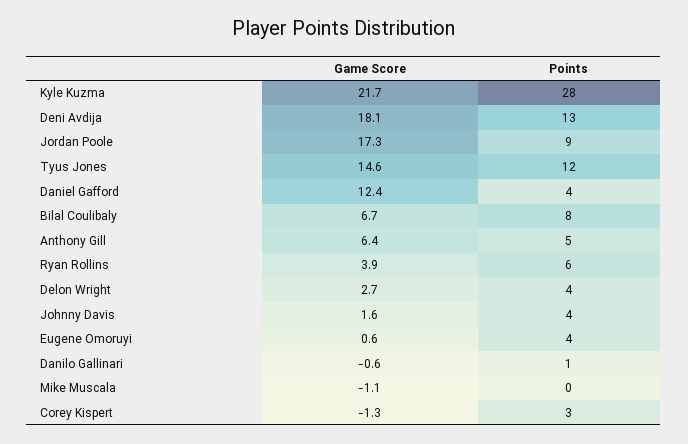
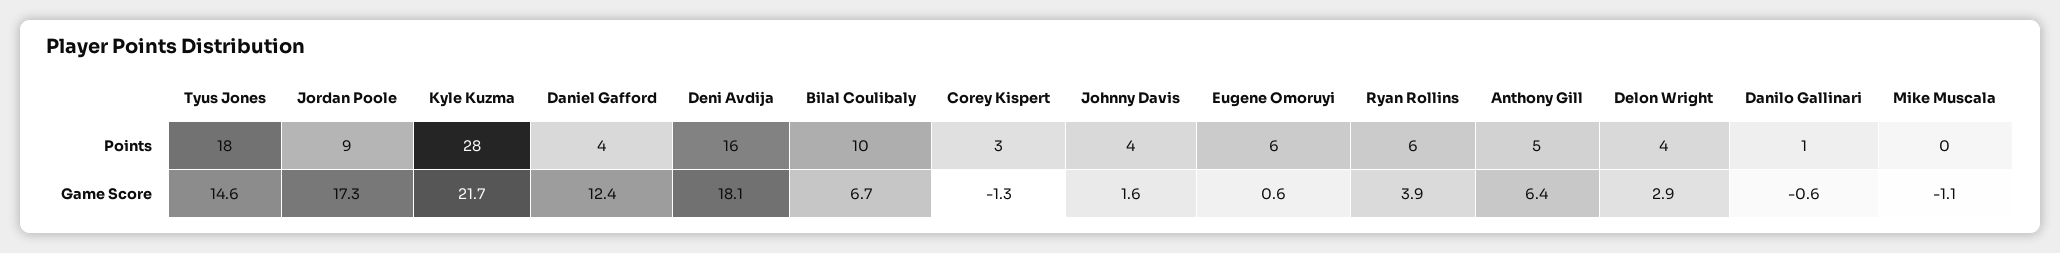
  {
    "Game Score": {
      "Kyle Kuzma": 21.7,
      "Deni Avdija": 18.1,
      "Jordan Poole": 17.3,
      "Tyus Jones": 14.6,
      "Daniel Gafford": 12.4,
      "Bilal Coulibaly": 6.7,
      "Anthony Gill": 6.4,
      "Ryan Rollins": 3.9,
-     "Delon Wright": 2.7,
+     "Delon Wright": 2.9,
      "Johnny Davis": 1.6,
      "Eugene Omoruyi": 0.6,
      "Danilo Gallinari": -0.6,
      "Mike Muscala": -1.1,
      "Corey Kispert": -1.3
    },
    "Points": {
      "Kyle Kuzma": 28,
-     "Deni Avdija": 13,
+     "Deni Avdija": 16,
      "Jordan Poole": 9,
-     "Tyus Jones": 12,
+     "Tyus Jones": 18,
      "Daniel Gafford": 4,
-     "Bilal Coulibaly": 8,
+     "Bilal Coulibaly": 10,
      "Anthony Gill": 5,
      "Ryan Rollins": 6,
      "Delon Wright": 4,
      "Johnny Davis": 4,
-     "Eugene Omoruyi": 4,
+     "Eugene Omoruyi": 6,
      "Danilo Gallinari": 1,
      "Mike Muscala": 0,
      "Corey Kispert": 3
    }
  }

